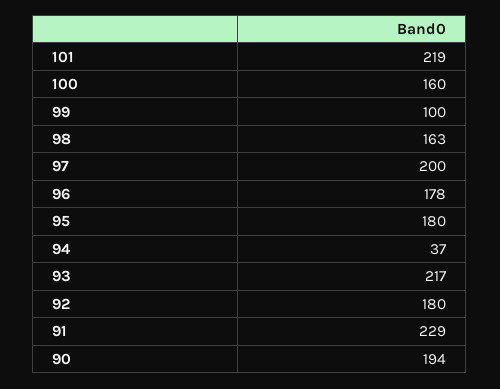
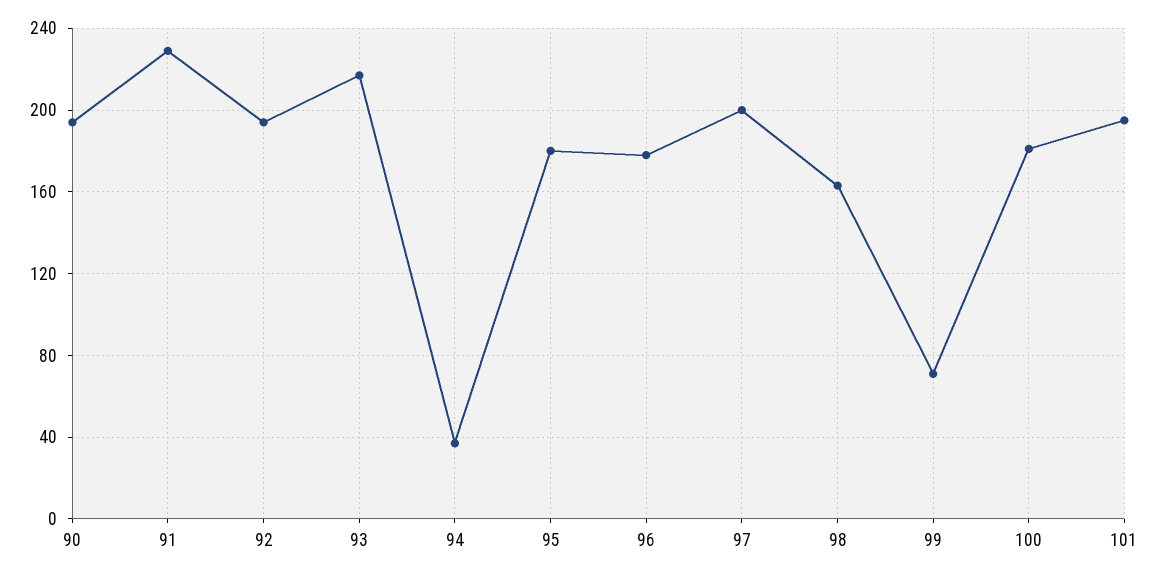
  {
-   "101": 219,
+   "101": 195,
-   "100": 160,
+   "100": 180,
-   "99": 100,
+   "99": 70,
    "98": 163,
    "97": 200,
    "96": 178,
    "95": 180,
    "94": 37,
    "93": 217,
-   "92": 180,
+   "92": 195,
    "91": 229,
    "90": 194
  }

